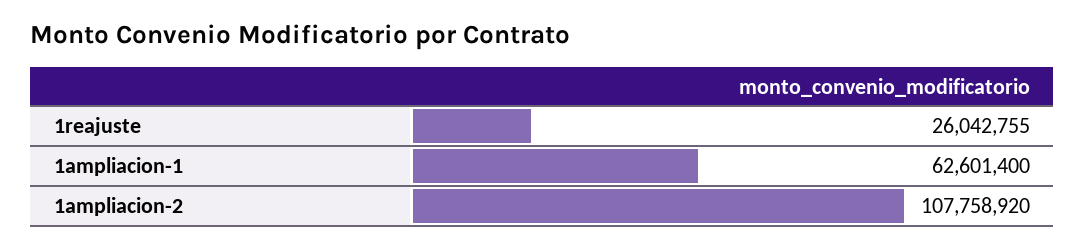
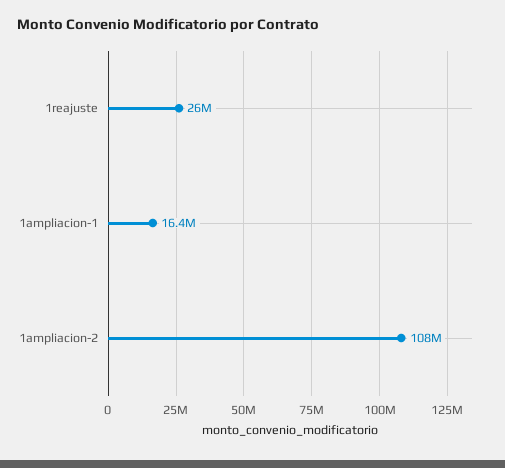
  {
    "1reajuste": 26042755,
-   "1ampliacion-1": 62601400,
+   "1ampliacion-1": 16400000,
    "1ampliacion-2": 107758920
  }

